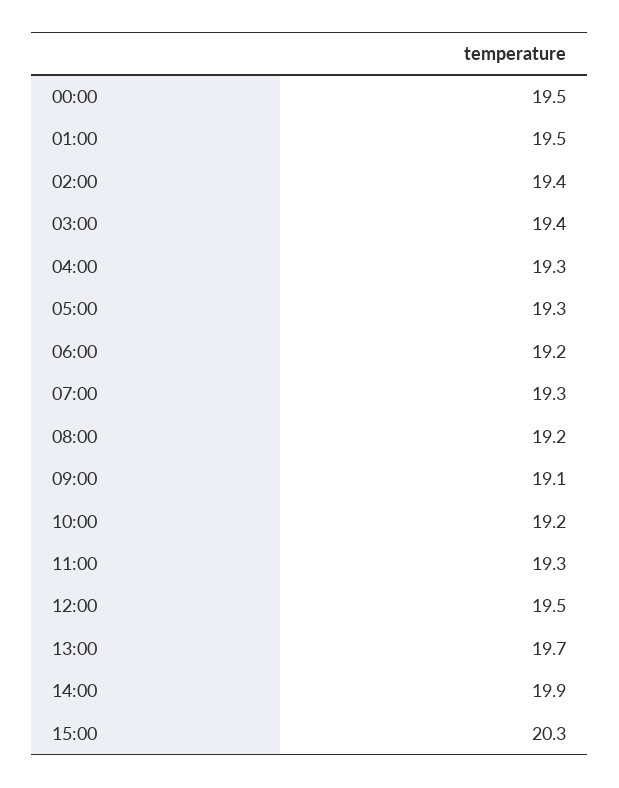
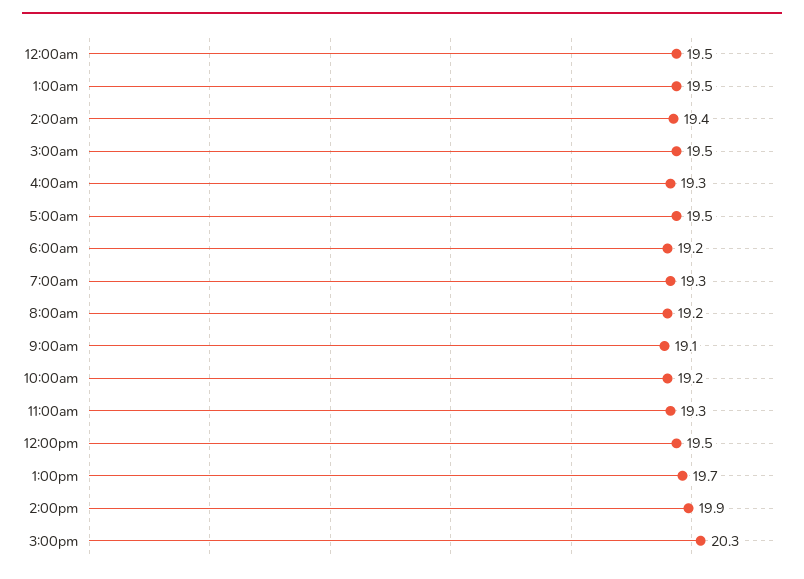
  {
    "00:00": 19.5,
    "01:00": 19.5,
    "02:00": 19.4,
-   "03:00": 19.4,
+   "03:00": 19.5,
    "04:00": 19.3,
-   "05:00": 19.3,
+   "05:00": 19.5,
    "06:00": 19.2,
    "07:00": 19.3,
    "08:00": 19.2,
    "09:00": 19.1,
    "10:00": 19.2,
    "11:00": 19.3,
    "12:00": 19.5,
    "13:00": 19.7,
    "14:00": 19.9,
    "15:00": 20.3
  }

